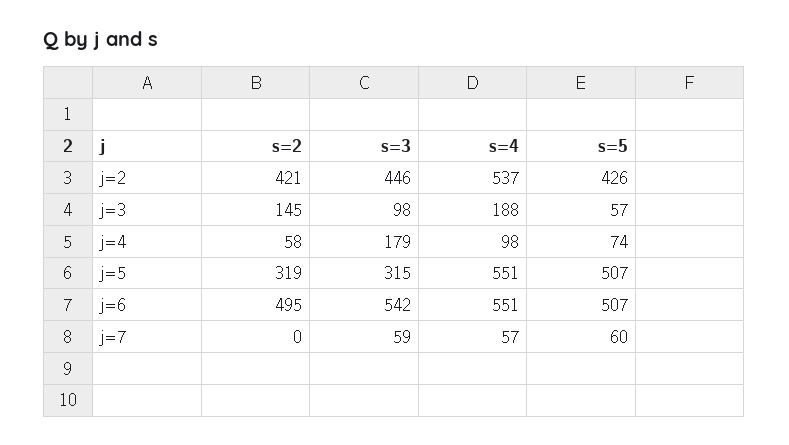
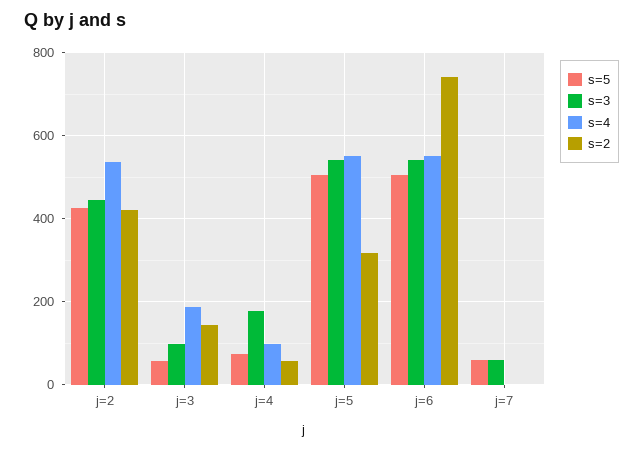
  {
    "s=2": {
      "j=2": 421,
      "j=3": 145,
      "j=4": 58,
      "j=5": 319,
-     "j=6": 495,
+     "j=6": 740,
      "j=7": 0
    },
    "s=3": {
      "j=2": 446,
      "j=3": 98,
      "j=4": 179,
-     "j=5": 315,
+     "j=5": 540,
      "j=6": 542,
      "j=7": 59
    },
    "s=4": {
      "j=2": 537,
      "j=3": 188,
      "j=4": 98,
      "j=5": 551,
      "j=6": 551,
-     "j=7": 57
+     "j=7": 0
    },
    "s=5": {
      "j=2": 426,
      "j=3": 57,
      "j=4": 74,
      "j=5": 507,
      "j=6": 507,
      "j=7": 60
    }
  }

